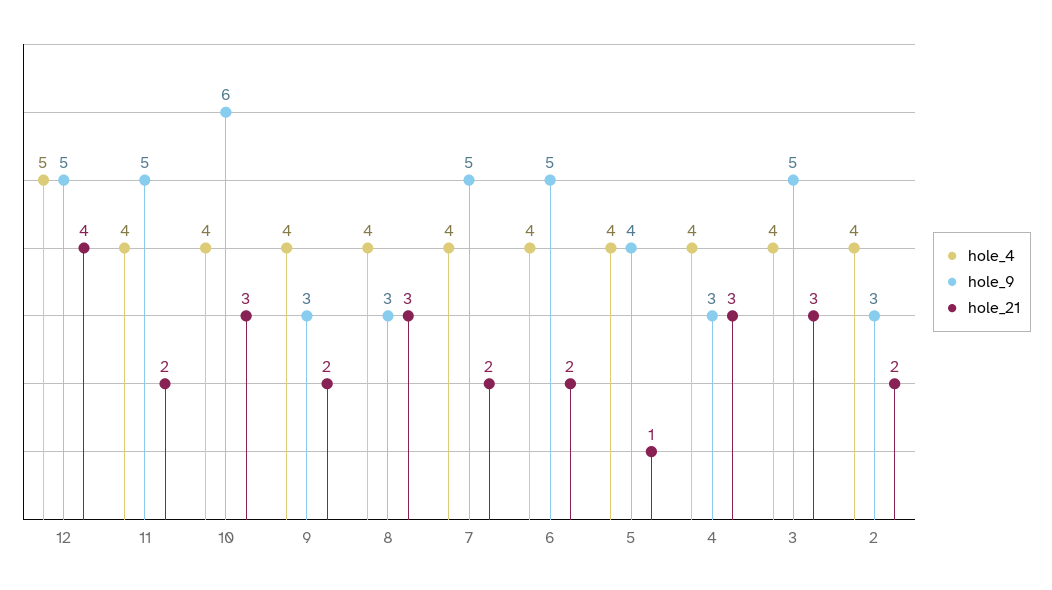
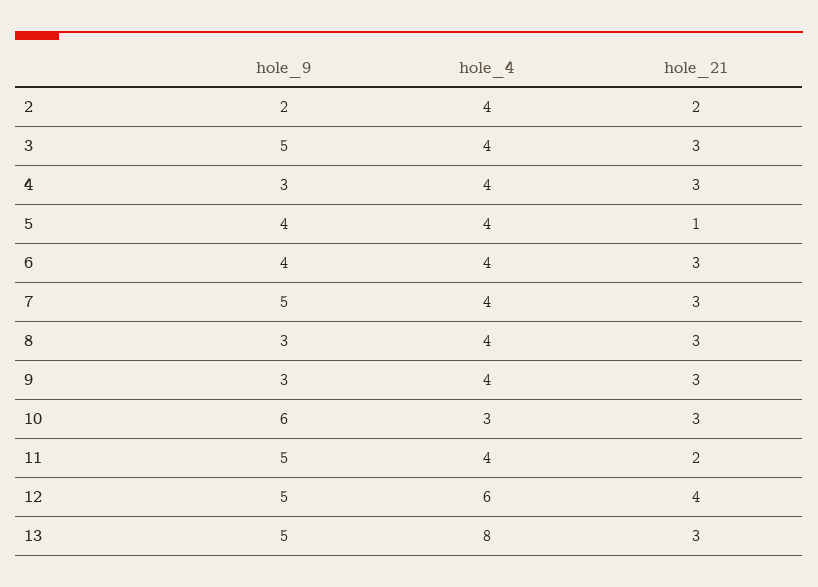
  {
    "hole_4": {
-     "12": 5,
+     "12": 6,
      "11": 4,
-     "10": 4,
+     "10": 3,
      "9": 4,
      "8": 4,
      "7": 4,
      "6": 4,
      "5": 4,
      "4": 4,
      "3": 4,
-     "2": 4
+     "2": 4,
+     "13": 8
    },
    "hole_9": {
      "12": 5,
      "11": 5,
      "10": 6,
      "9": 3,
      "8": 3,
      "7": 5,
-     "6": 5,
+     "6": 4,
      "5": 4,
      "4": 3,
      "3": 5,
-     "2": 3
+     "2": 2,
+     "13": 5
    },
    "hole_21": {
      "12": 4,
      "11": 2,
      "10": 3,
-     "9": 2,
+     "9": 3,
      "8": 3,
-     "7": 2,
+     "7": 3,
-     "6": 2,
+     "6": 3,
      "5": 1,
      "4": 3,
      "3": 3,
-     "2": 2
+     "2": 2,
+     "13": 3
    }
  }

